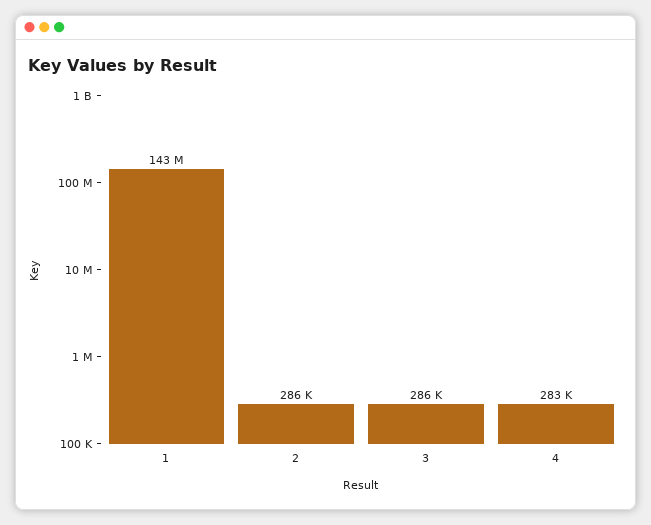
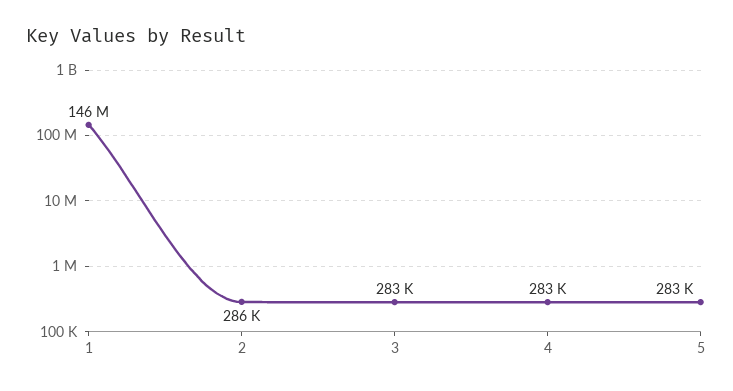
  {
-   "1": 143000000,
+   "1": 146000000,
    "2": 286000,
-   "3": 286000,
+   "3": 283000,
-   "4": 283000
+   "4": 283000,
+   "5": 283000
  }

